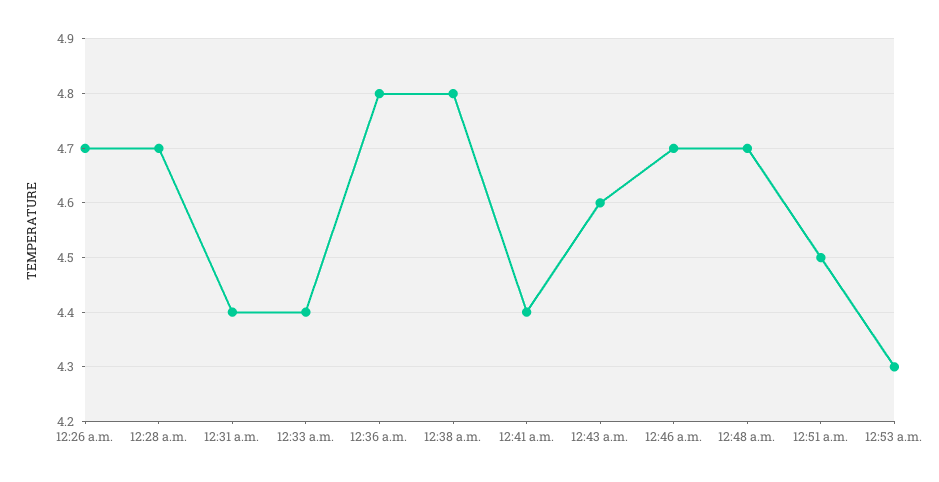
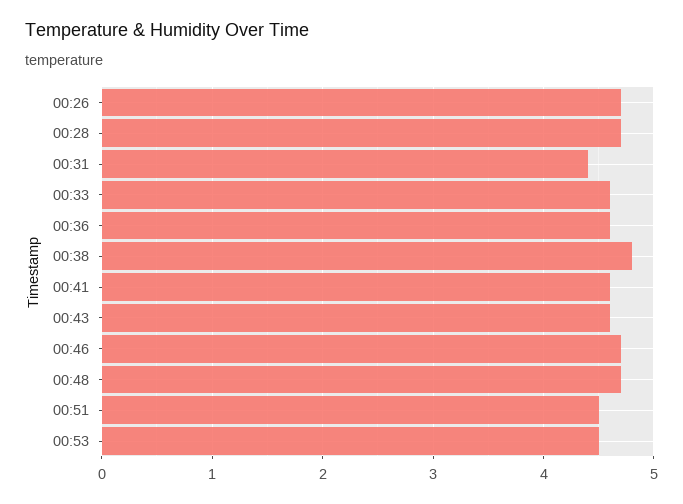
  {
    "12:26 a.m.": 4.7,
    "12:28 a.m.": 4.7,
    "12:31 a.m.": 4.4,
-   "12:33 a.m.": 4.4,
+   "12:33 a.m.": 4.6,
-   "12:36 a.m.": 4.8,
+   "12:36 a.m.": 4.6,
    "12:38 a.m.": 4.8,
-   "12:41 a.m.": 4.4,
+   "12:41 a.m.": 4.6,
    "12:43 a.m.": 4.6,
    "12:46 a.m.": 4.7,
    "12:48 a.m.": 4.7,
    "12:51 a.m.": 4.5,
-   "12:53 a.m.": 4.3
+   "12:53 a.m.": 4.5
  }

